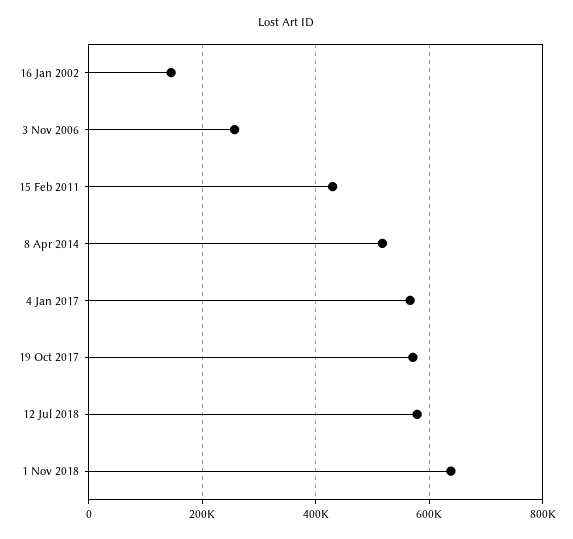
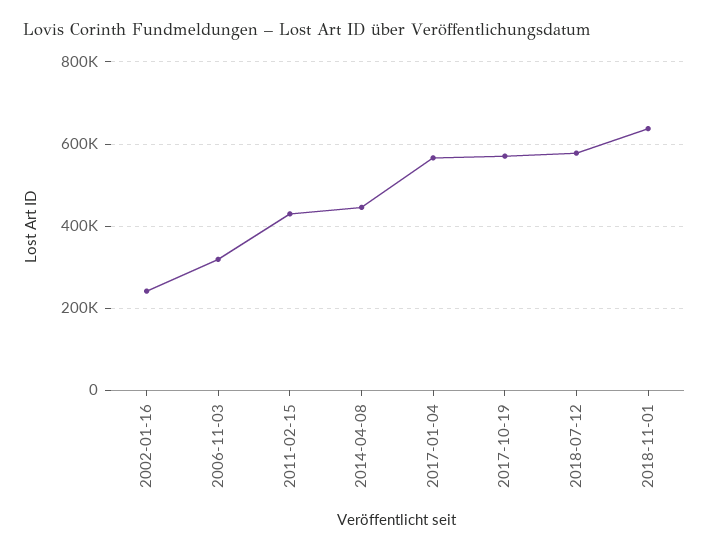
  {
-   "16 Jan 2002": 140000,
+   "16 Jan 2002": 240000,
-   "3 Nov 2006": 260000,
+   "3 Nov 2006": 320000,
    "15 Feb 2011": 420000,
-   "8 Apr 2014": 520000,
+   "8 Apr 2014": 440000,
    "4 Jan 2017": 560000,
    "19 Oct 2017": 580000,
    "12 Jul 2018": 580000,
    "1 Nov 2018": 640000
  }

